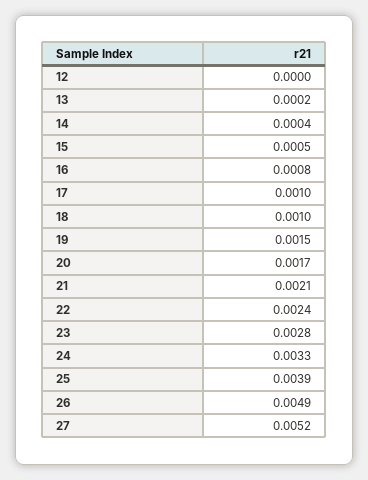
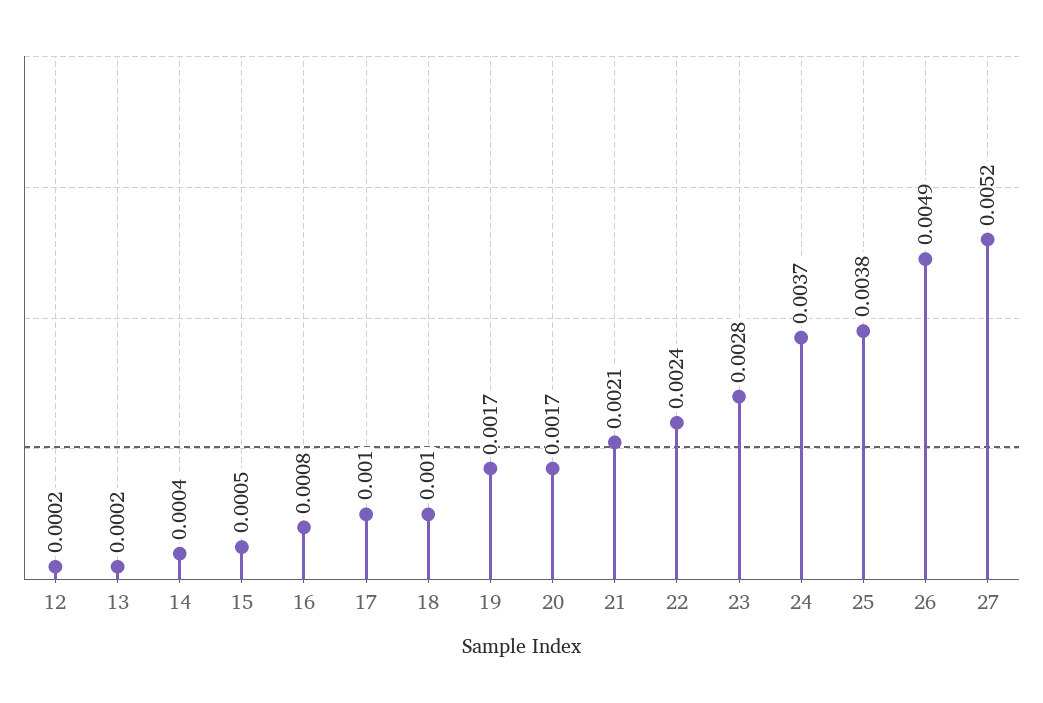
  {
-   "12": 0,
+   "12": 0.0002,
    "13": 0.0002,
    "14": 0.0004,
    "15": 0.0005,
    "16": 0.0008,
    "17": 0.001,
    "18": 0.001,
-   "19": 0.0015,
+   "19": 0.0017,
    "20": 0.0017,
    "21": 0.0021,
    "22": 0.0024,
    "23": 0.0028,
-   "24": 0.0033,
+   "24": 0.0037,
-   "25": 0.0039,
+   "25": 0.0038,
    "26": 0.0049,
    "27": 0.0052
  }

